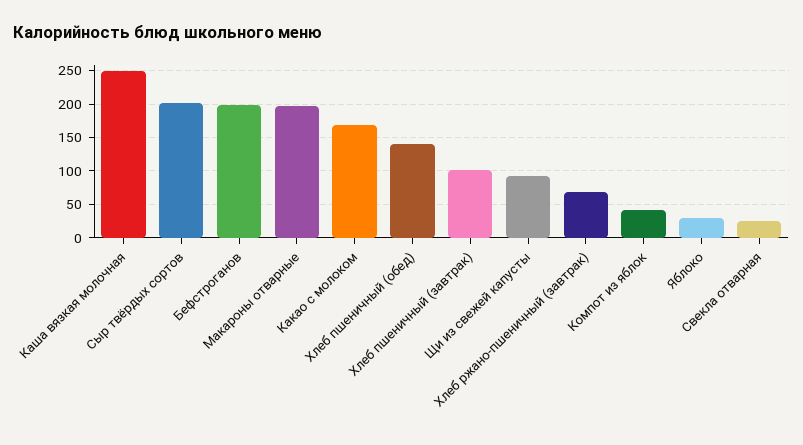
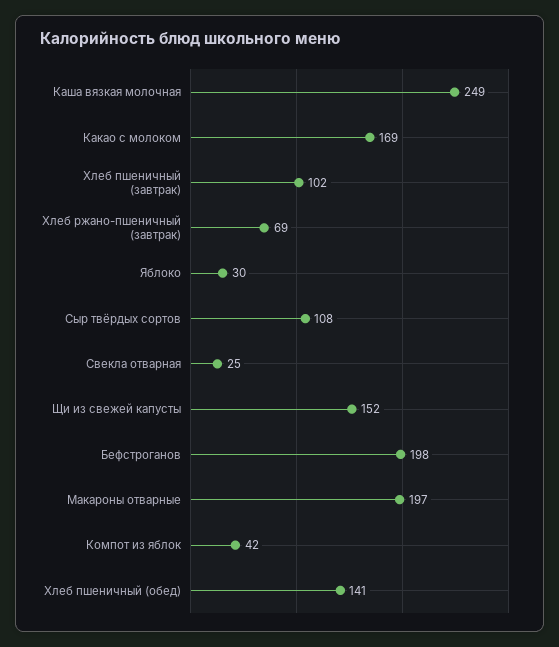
  {
    "Каша вязкая молочная": 249,
-   "Сыр твёрдых сортов": 200,
+   "Сыр твёрдых сортов": 108,
    "Бефстроганов": 198,
    "Макароны отварные": 197,
    "Какао с молоком": 169,
    "Хлеб пшеничный (обед)": 141,
    "Хлеб пшеничный (завтрак)": 102,
-   "Щи из свежей капусты": 90,
+   "Щи из свежей капусты": 152,
    "Хлеб ржано-пшеничный (завтрак)": 69,
    "Компот из яблок": 42,
    "Яблоко": 30,
    "Свекла отварная": 25
  }

